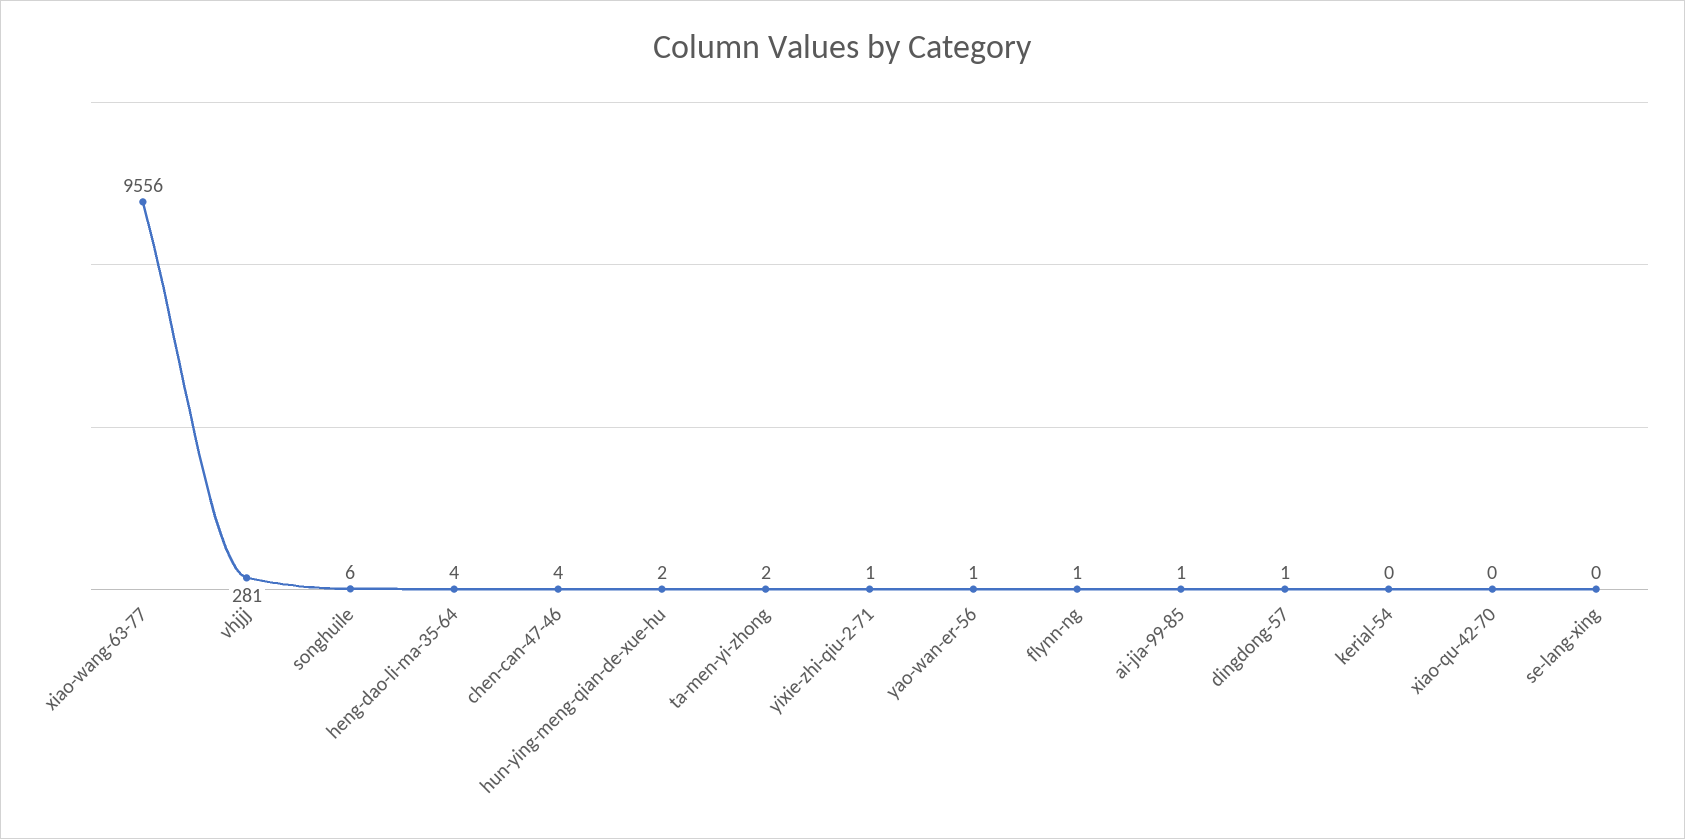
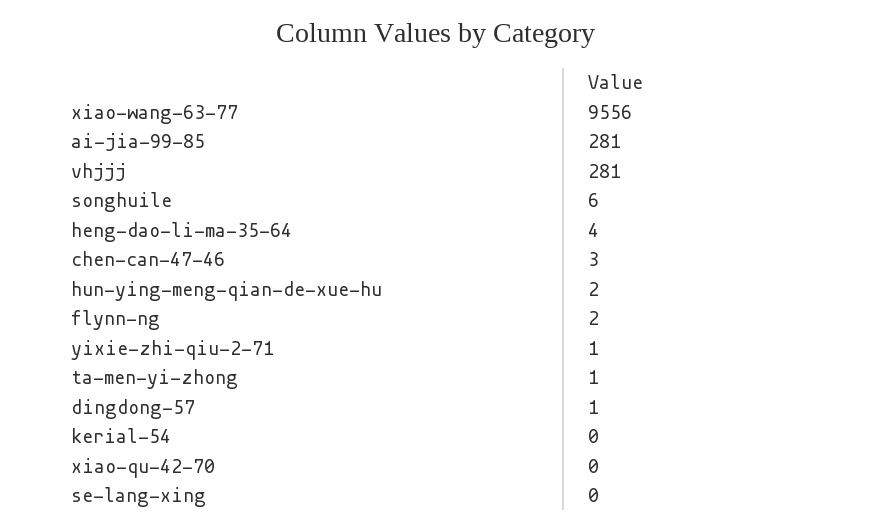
  {
    "xiao-wang-63-77": 9556,
    "vhjjj": 281,
    "songhuile": 6,
    "heng-dao-li-ma-35-64": 4,
-   "chen-can-47-46": 4,
+   "chen-can-47-46": 3,
    "hun-ying-meng-qian-de-xue-hu": 2,
-   "ta-men-yi-zhong": 2,
+   "ta-men-yi-zhong": 1,
    "yixie-zhi-qiu-2-71": 1,
-   "yao-wan-er-56": 1,
-   "flynn-ng": 1,
+   "flynn-ng": 2,
-   "ai-jia-99-85": 1,
+   "ai-jia-99-85": 281,
    "dingdong-57": 1,
    "kerial-54": 0,
    "xiao-qu-42-70": 0,
    "se-lang-xing": 0
  }

